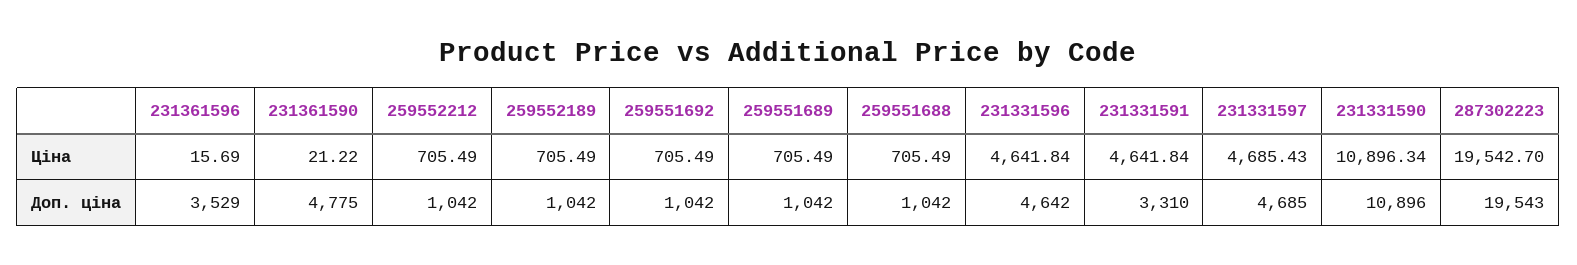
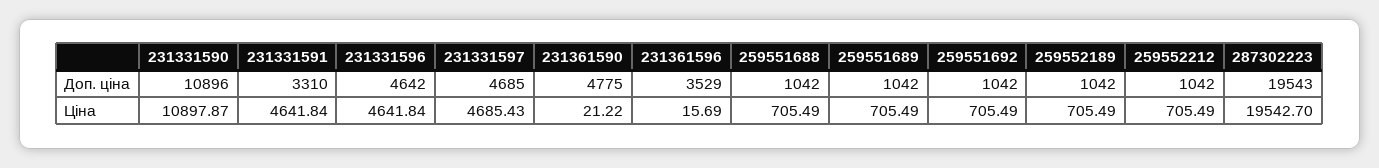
  {
    "231361596": {
      "Ціна": 15.69,
      "Доп. ціна": 3529
    },
    "231361590": {
      "Ціна": 21.22,
      "Доп. ціна": 4775
    },
    "259552212": {
      "Ціна": 705.49,
      "Доп. ціна": 1042
    },
    "259552189": {
      "Ціна": 705.49,
      "Доп. ціна": 1042
    },
    "259551692": {
      "Ціна": 705.49,
      "Доп. ціна": 1042
    },
    "259551689": {
      "Ціна": 705.49,
      "Доп. ціна": 1042
    },
    "259551688": {
      "Ціна": 705.49,
      "Доп. ціна": 1042
    },
    "231331596": {
      "Ціна": 4641.84,
      "Доп. ціна": 4642
    },
    "231331591": {
      "Ціна": 4641.84,
      "Доп. ціна": 3310
    },
    "231331597": {
      "Ціна": 4685.43,
      "Доп. ціна": 4685
    },
    "231331590": {
-     "Ціна": 10896.34,
+     "Ціна": 10897.87,
      "Доп. ціна": 10896
    },
    "287302223": {
      "Ціна": 19542.7,
      "Доп. ціна": 19543
    }
  }

